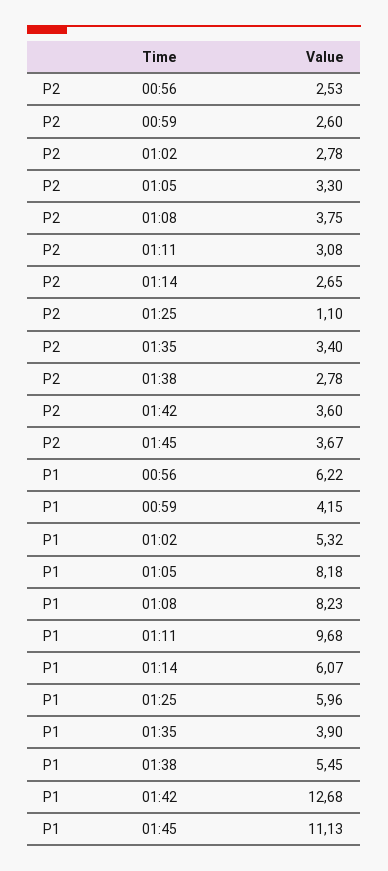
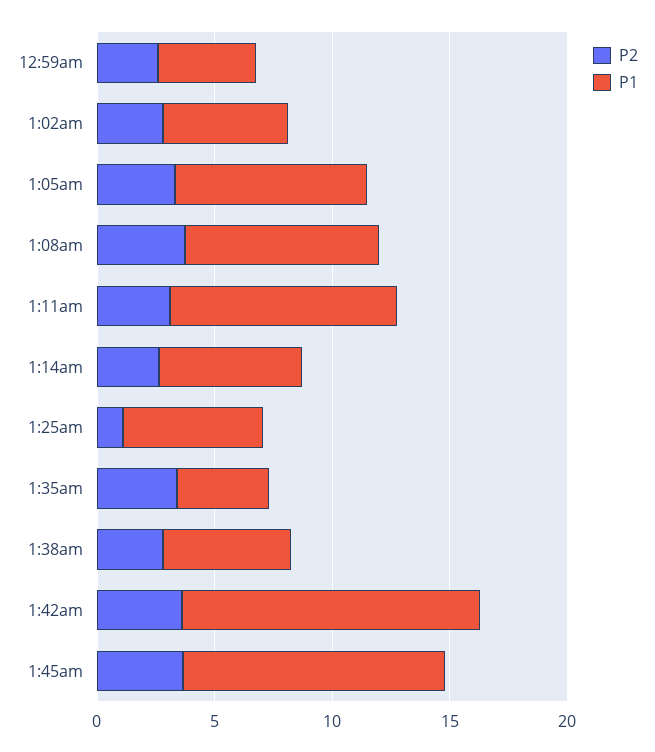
  {
    "P2": {
-     "00:56": 2.53,
      "00:59": 2.6,
      "01:02": 2.78,
      "01:05": 3.3,
      "01:08": 3.75,
      "01:11": 3.08,
      "01:14": 2.65,
      "01:25": 1.1,
      "01:35": 3.4,
      "01:38": 2.78,
      "01:42": 3.6,
      "01:45": 3.67
    },
    "P1": {
-     "00:56": 6.22,
      "00:59": 4.15,
      "01:02": 5.32,
      "01:05": 8.18,
      "01:08": 8.23,
      "01:11": 9.68,
      "01:14": 6.07,
      "01:25": 5.96,
      "01:35": 3.9,
      "01:38": 5.45,
      "01:42": 12.68,
      "01:45": 11.13
    }
  }

